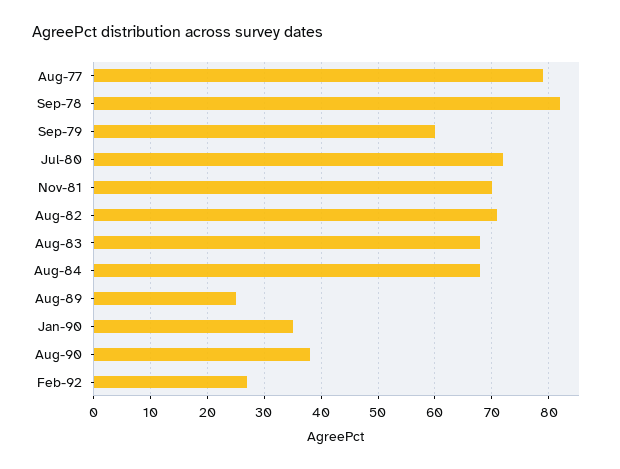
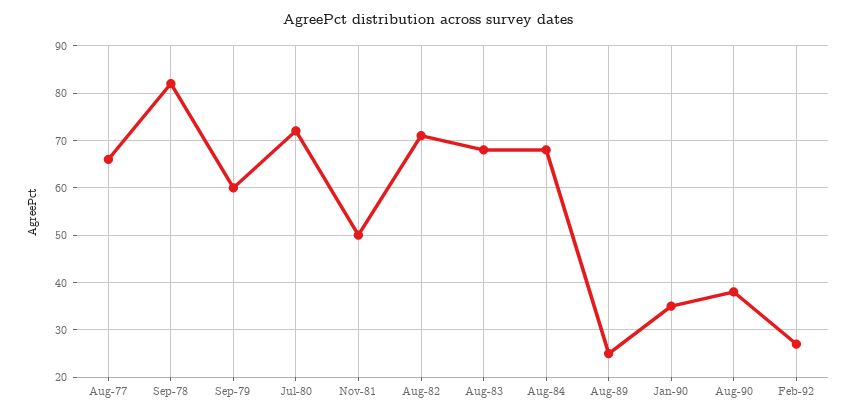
  {
-   "Aug-77": 80,
+   "Aug-77": 65,
    "Sep-78": 80,
    "Sep-79": 60,
    "Jul-80": 70,
-   "Nov-81": 70,
+   "Nov-81": 50,
    "Aug-82": 70,
    "Aug-83": 70,
    "Aug-84": 70,
    "Aug-89": 25,
    "Jan-90": 35,
    "Aug-90": 40,
    "Feb-92": 25
  }

